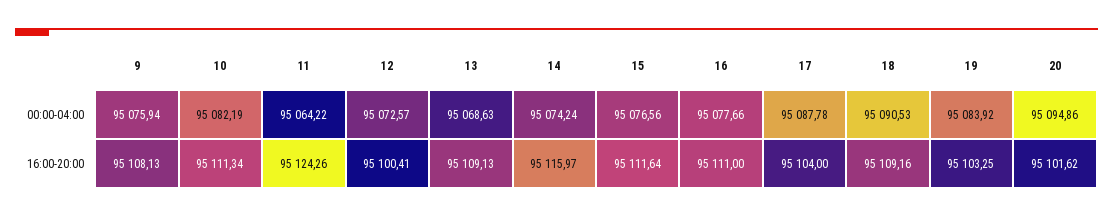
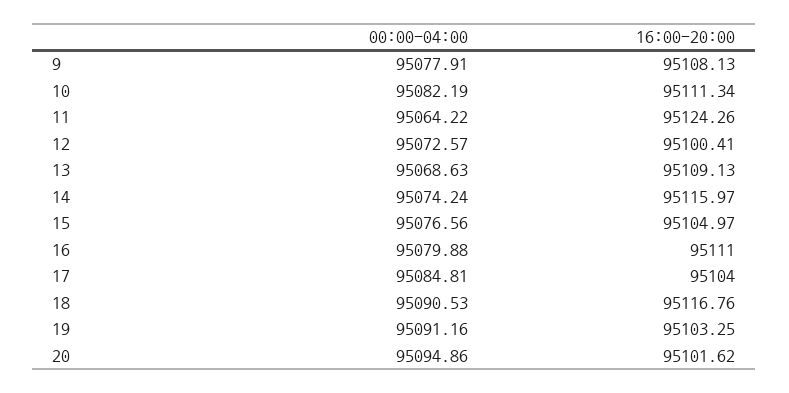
  {
    "9": {
-     "00:00-04:00": 95075.94,
+     "00:00-04:00": 95077.91,
      "16:00-20:00": 95108.13
    },
    "10": {
      "00:00-04:00": 95082.19,
      "16:00-20:00": 95111.34
    },
    "11": {
      "00:00-04:00": 95064.22,
      "16:00-20:00": 95124.26
    },
    "12": {
      "00:00-04:00": 95072.57,
      "16:00-20:00": 95100.41
    },
    "13": {
      "00:00-04:00": 95068.63,
      "16:00-20:00": 95109.13
    },
    "14": {
      "00:00-04:00": 95074.24,
      "16:00-20:00": 95115.97
    },
    "15": {
      "00:00-04:00": 95076.56,
-     "16:00-20:00": 95111.64
+     "16:00-20:00": 95104.97
    },
    "16": {
-     "00:00-04:00": 95077.66,
+     "00:00-04:00": 95079.88,
      "16:00-20:00": 95111
    },
    "17": {
-     "00:00-04:00": 95087.78,
+     "00:00-04:00": 95084.81,
      "16:00-20:00": 95104
    },
    "18": {
      "00:00-04:00": 95090.53,
-     "16:00-20:00": 95109.16
+     "16:00-20:00": 95116.76
    },
    "19": {
-     "00:00-04:00": 95083.92,
+     "00:00-04:00": 95091.16,
      "16:00-20:00": 95103.25
    },
    "20": {
      "00:00-04:00": 95094.86,
      "16:00-20:00": 95101.62
    }
  }

